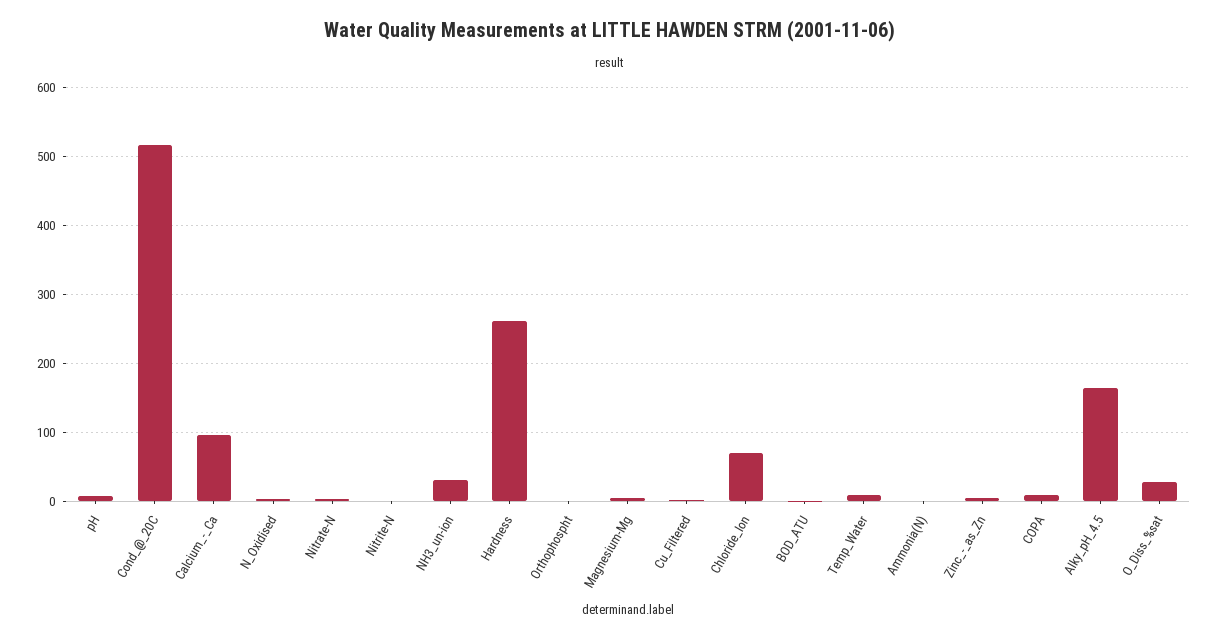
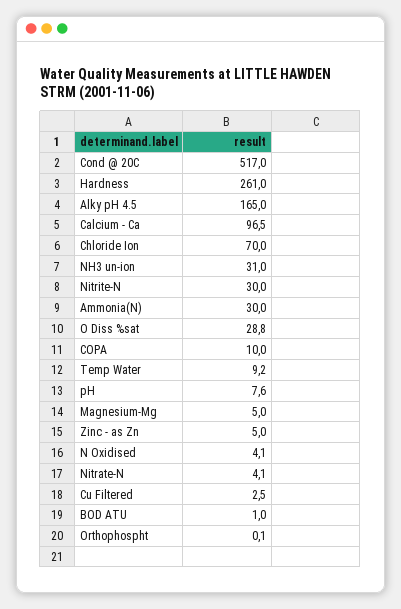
  {
    "pH": 7.6,
    "Cond_@_20C": 517,
    "Calcium_-_Ca": 96.5,
    "N_Oxidised": 4.1,
    "Nitrate-N": 4.1,
-   "Nitrite-N": 0,
+   "Nitrite-N": 30,
    "NH3_un-ion": 31,
    "Hardness": 261,
    "Orthophospht": 0.1,
    "Magnesium-Mg": 5,
    "Cu_Filtered": 2.5,
    "Chloride_Ion": 70,
    "BOD_ATU": 1,
    "Temp_Water": 9.2,
-   "Ammonia(N)": 0,
+   "Ammonia(N)": 30,
    "Zinc_-_as_Zn": 5,
    "COPA": 10,
    "Alky_pH_4.5": 165,
    "O_Diss_%sat": 28.8
  }

